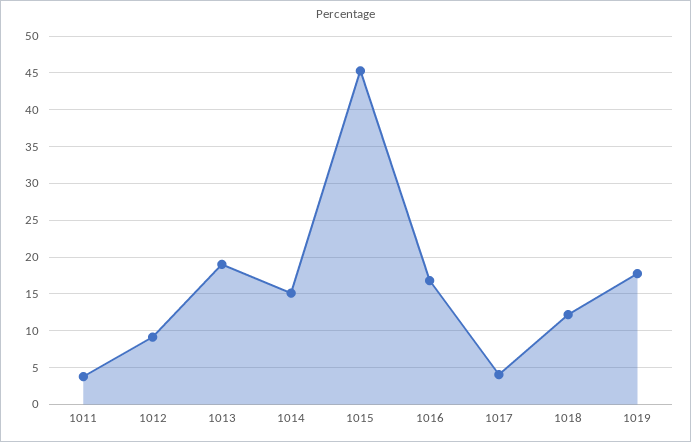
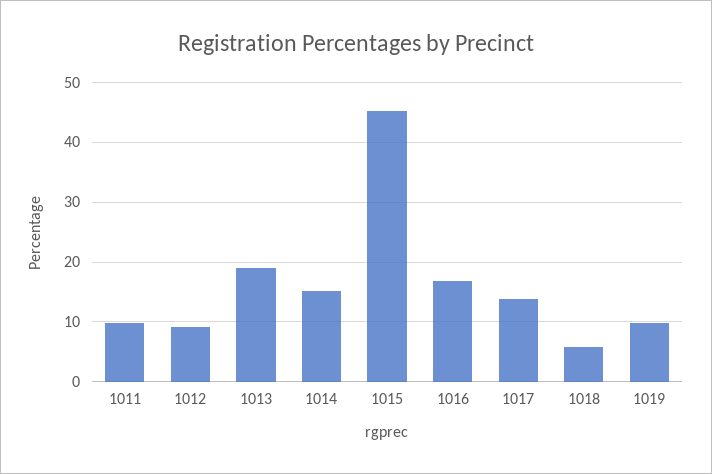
  {
-   "1011": 4,
+   "1011": 10,
    "1012": 9,
    "1013": 19,
    "1014": 15,
    "1015": 45,
    "1016": 17,
-   "1017": 4,
+   "1017": 14,
-   "1018": 12,
+   "1018": 6,
-   "1019": 18
+   "1019": 10
  }

